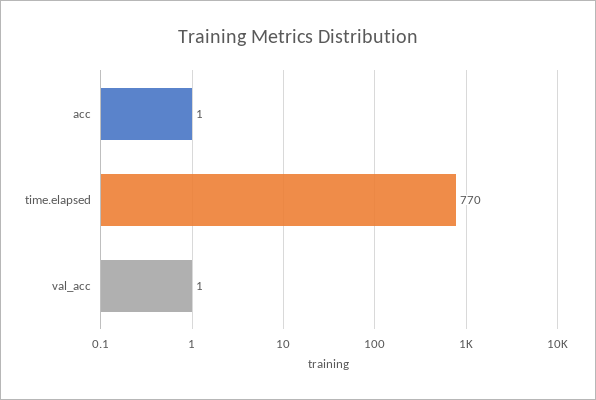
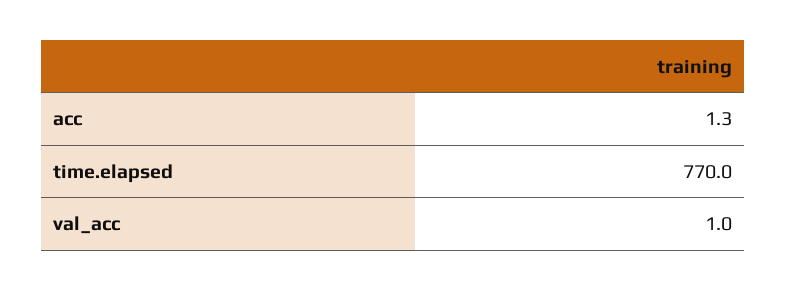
  {
-   "acc": 1,
+   "acc": 1.3,
    "time.elapsed": 770,
    "val_acc": 1
  }

